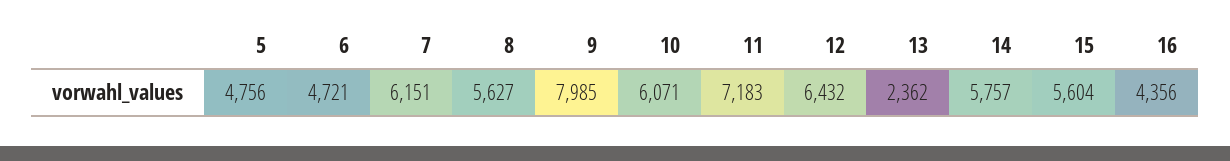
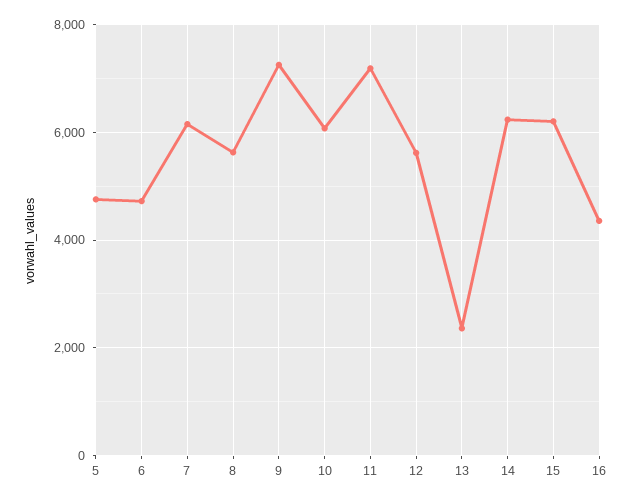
  {
    "5": 4756,
    "6": 4721,
    "7": 6151,
    "8": 5627,
-   "9": 7985,
+   "9": 7200,
    "10": 6071,
    "11": 7183,
-   "12": 6432,
+   "12": 5600,
    "13": 2362,
-   "14": 5757,
+   "14": 6200,
-   "15": 5604,
+   "15": 6200,
    "16": 4356
  }

